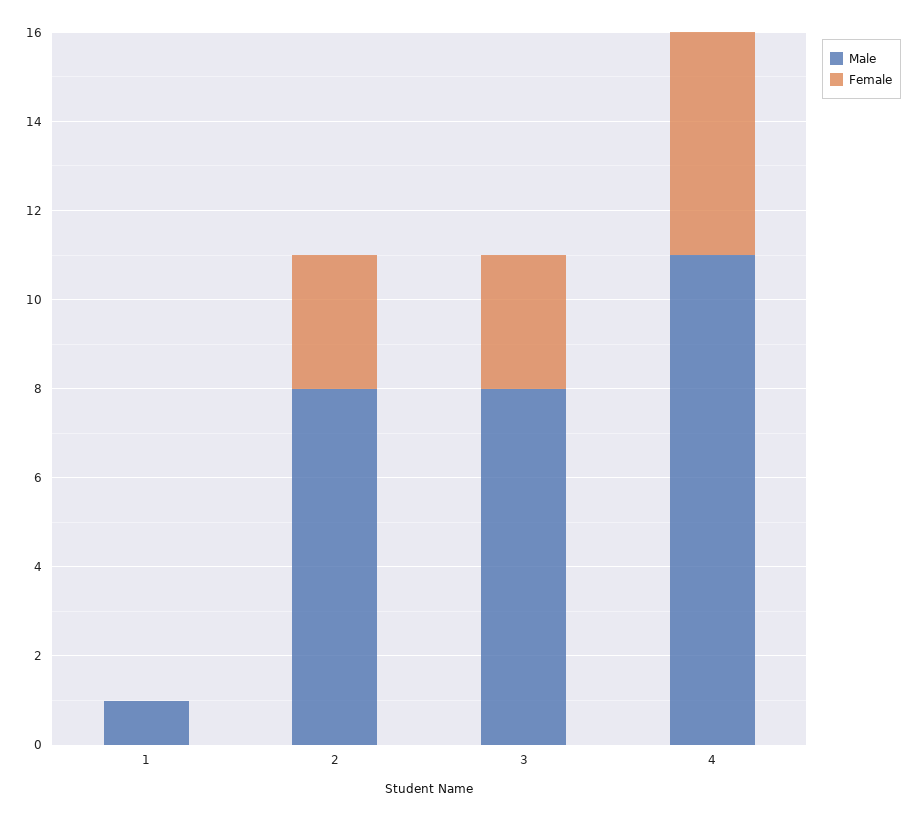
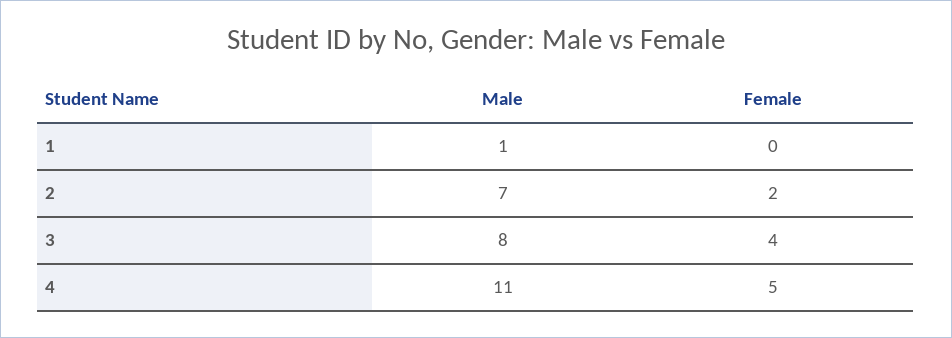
  {
    "Male": {
      "1": 1,
-     "2": 8,
+     "2": 7,
      "3": 8,
      "4": 11
    },
    "Female": {
      "1": 0,
-     "2": 3,
+     "2": 2,
-     "3": 3,
+     "3": 4,
      "4": 5
    }
  }

